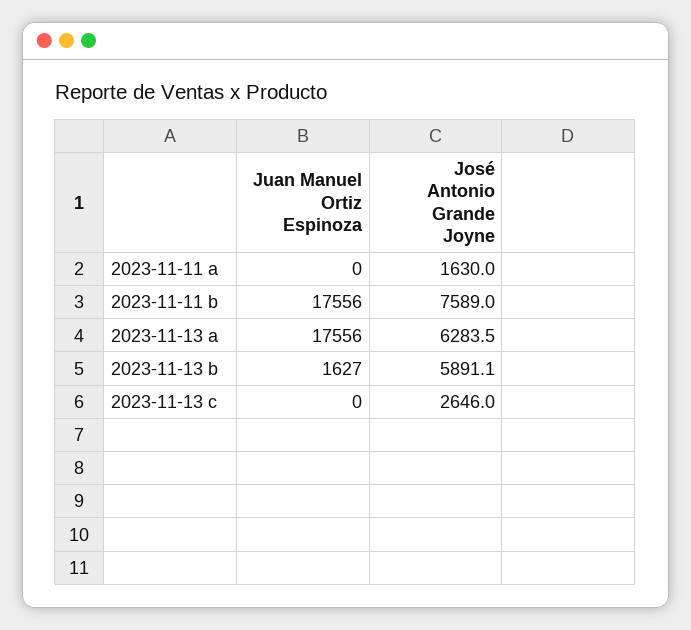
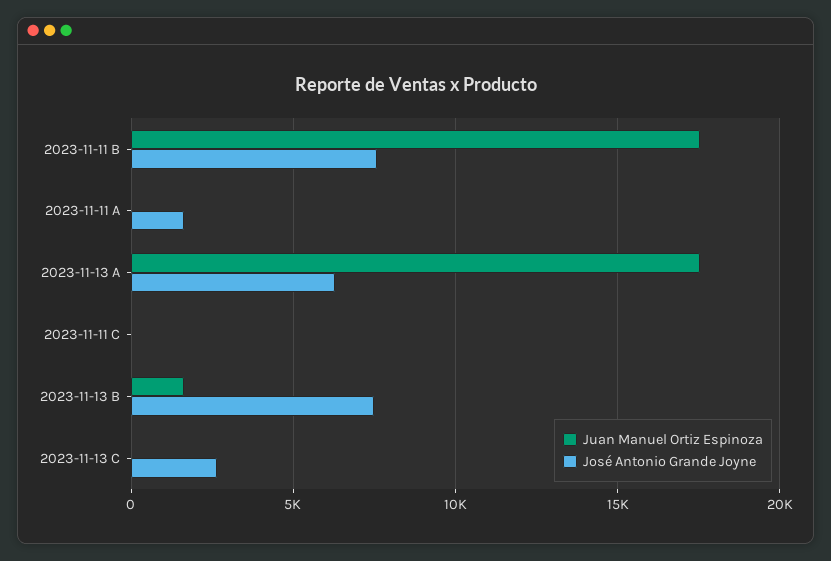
  {
    "Juan Manuel Ortiz Espinoza": {
      "2023-11-11 a": 0,
      "2023-11-11 b": 17556,
      "2023-11-13 a": 17556,
      "2023-11-13 b": 1627,
-     "2023-11-13 c": 0
+     "2023-11-13 c": 0,
+     "2023-11-11 C": 0
    },
    "José Antonio Grande Joyne": {
      "2023-11-11 a": 1630,
      "2023-11-11 b": 7589,
      "2023-11-13 a": 6283.5,
-     "2023-11-13 b": 5891.1,
+     "2023-11-13 b": 7500,
-     "2023-11-13 c": 2646
+     "2023-11-13 c": 2646,
+     "2023-11-11 C": 0
    }
  }

